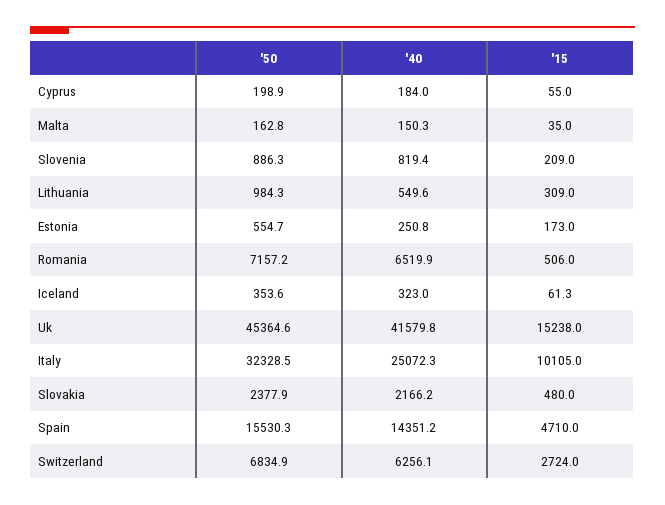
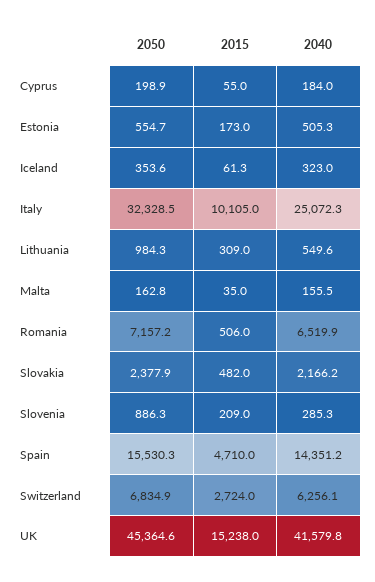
  {
    "'50": {
      "Cyprus": 198.9,
      "Malta": 162.8,
      "Slovenia": 886.3,
      "Lithuania": 984.3,
      "Estonia": 554.7,
      "Romania": 7157.2,
      "Iceland": 353.6,
      "Uk": 45364.6,
      "Italy": 32328.5,
      "Slovakia": 2377.9,
      "Spain": 15530.3,
      "Switzerland": 6834.9
    },
    "'40": {
      "Cyprus": 184,
-     "Malta": 150.3,
+     "Malta": 155.5,
-     "Slovenia": 819.4,
+     "Slovenia": 285.3,
      "Lithuania": 549.6,
-     "Estonia": 250.8,
+     "Estonia": 505.3,
      "Romania": 6519.9,
      "Iceland": 323,
      "Uk": 41579.8,
      "Italy": 25072.3,
      "Slovakia": 2166.2,
      "Spain": 14351.2,
      "Switzerland": 6256.1
    },
    "'15": {
      "Cyprus": 55,
      "Malta": 35,
      "Slovenia": 209,
      "Lithuania": 309,
      "Estonia": 173,
      "Romania": 506,
      "Iceland": 61.3,
      "Uk": 15238,
      "Italy": 10105,
-     "Slovakia": 480,
+     "Slovakia": 482,
      "Spain": 4710,
      "Switzerland": 2724
    }
  }

